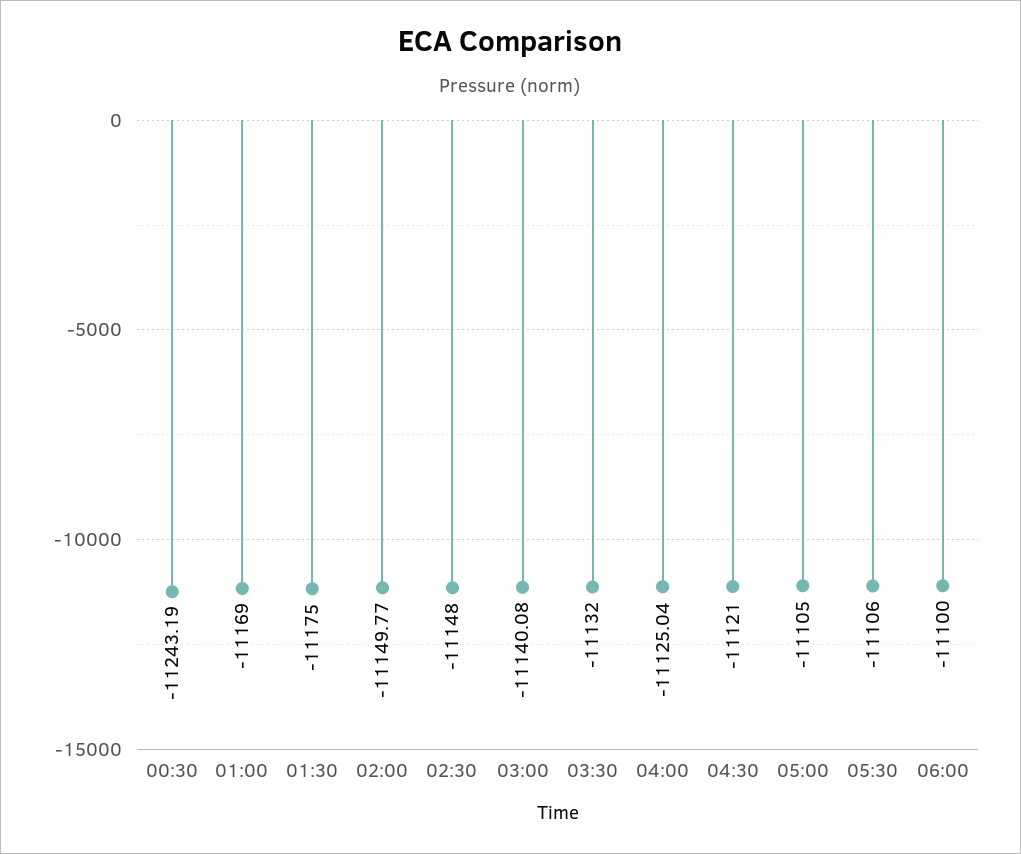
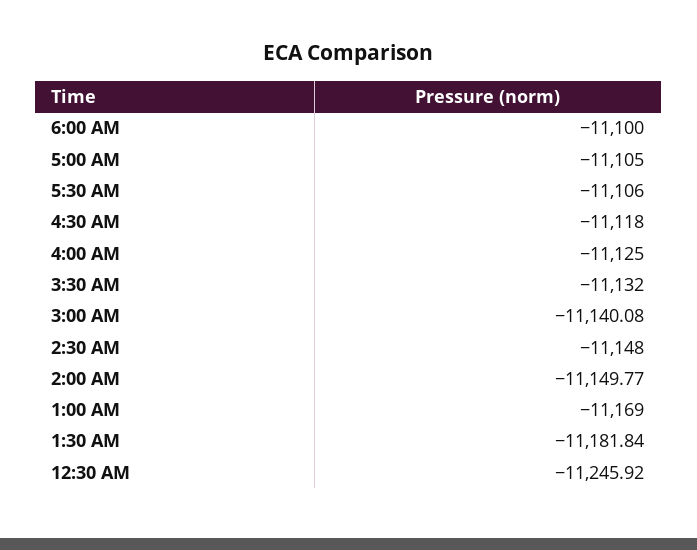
  {
-   "00:30": -11243.19,
+   "00:30": -11245.92,
    "01:00": -11169,
-   "01:30": -11175,
+   "01:30": -11181.84,
    "02:00": -11149.77,
    "02:30": -11148,
    "03:00": -11140.08,
    "03:30": -11132,
-   "04:00": -11125.04,
+   "04:00": -11125,
-   "04:30": -11121,
+   "04:30": -11118,
    "05:00": -11105,
    "05:30": -11106,
    "06:00": -11100
  }

